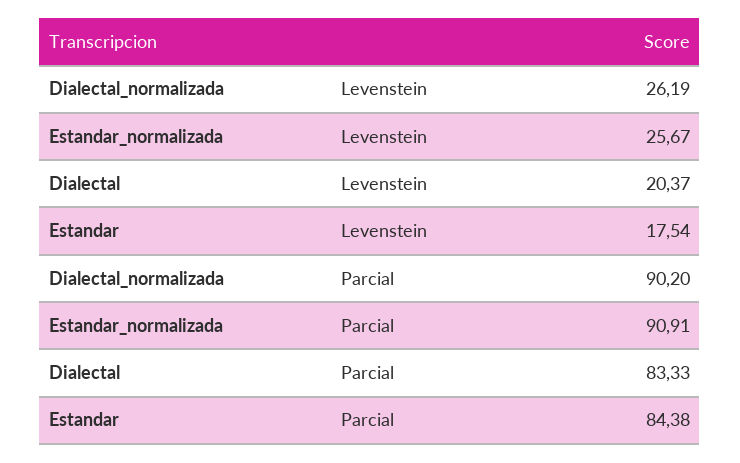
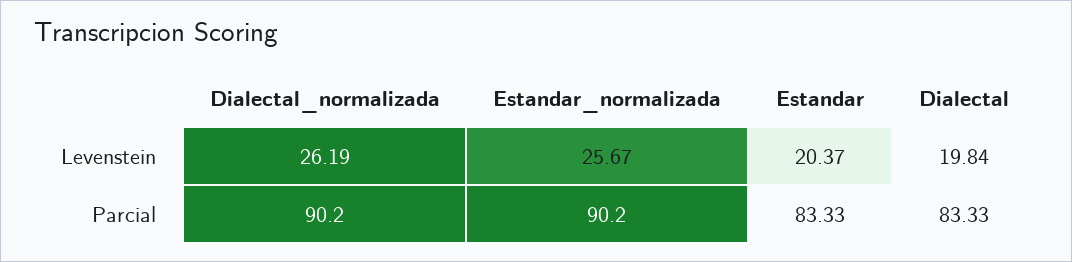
  {
    "Dialectal_normalizada": {
      "Levenstein": 26.19,
      "Parcial": 90.2
    },
    "Estandar_normalizada": {
      "Levenstein": 25.67,
-     "Parcial": 90.91
+     "Parcial": 90.2
    },
    "Dialectal": {
-     "Levenstein": 20.37,
+     "Levenstein": 19.84,
      "Parcial": 83.33
    },
    "Estandar": {
-     "Levenstein": 17.54,
+     "Levenstein": 20.37,
-     "Parcial": 84.38
+     "Parcial": 83.33
    }
  }

